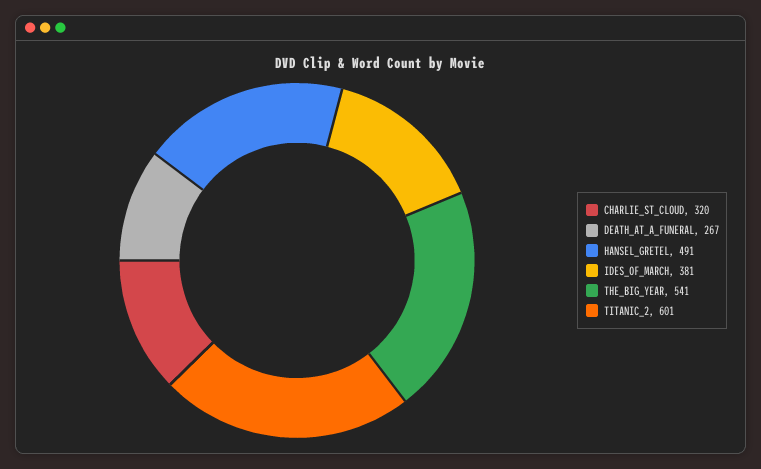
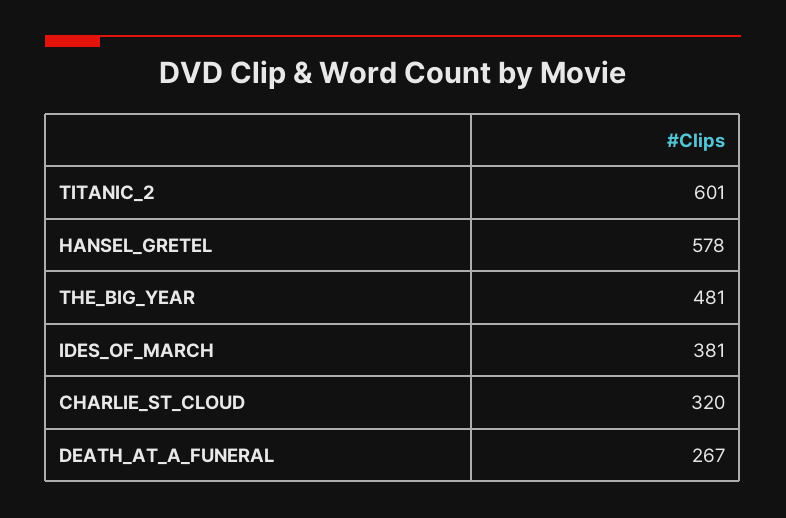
  {
    "CHARLIE_ST_CLOUD": 320,
    "DEATH_AT_A_FUNERAL": 267,
-   "HANSEL_GRETEL": 491,
+   "HANSEL_GRETEL": 578,
    "IDES_OF_MARCH": 381,
-   "THE_BIG_YEAR": 541,
+   "THE_BIG_YEAR": 481,
    "TITANIC_2": 601
  }

